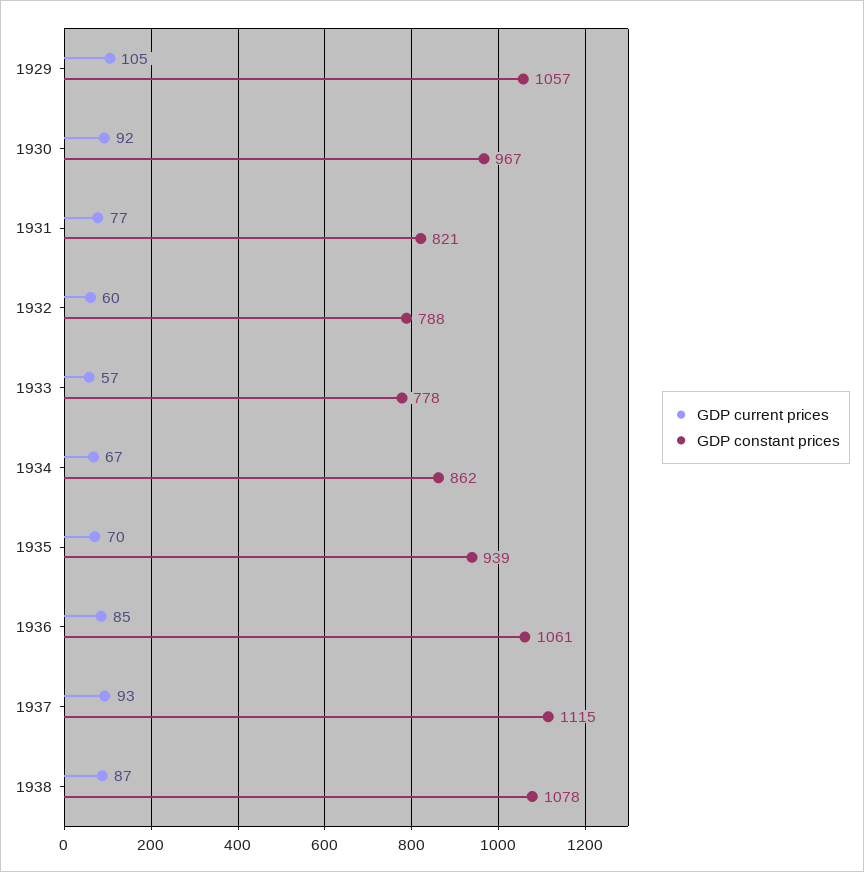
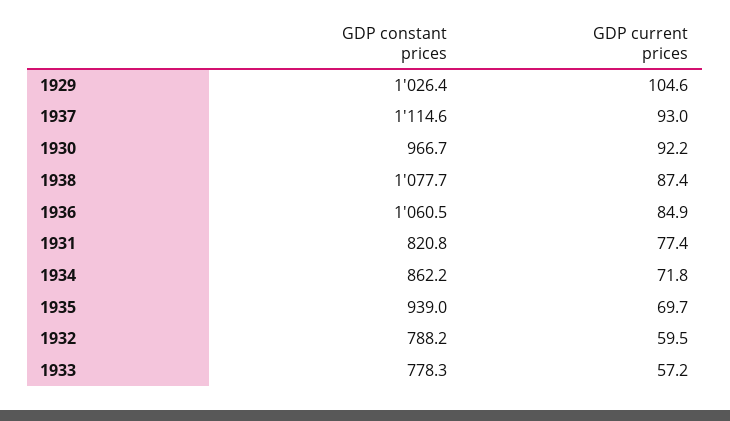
  {
    "GDP current prices": {
      "1929": 104.6,
      "1930": 92.2,
      "1931": 77.4,
      "1932": 59.5,
      "1933": 57.2,
-     "1934": 67,
+     "1934": 71.8,
      "1935": 69.7,
      "1936": 84.9,
      "1937": 93,
      "1938": 87.4
    },
    "GDP constant prices": {
-     "1929": 1057,
+     "1929": 1026.4,
      "1930": 966.7,
      "1931": 820.8,
      "1932": 788.2,
      "1933": 778.3,
      "1934": 862.2,
      "1935": 939,
      "1936": 1060.5,
      "1937": 1114.6,
      "1938": 1077.7
    }
  }

